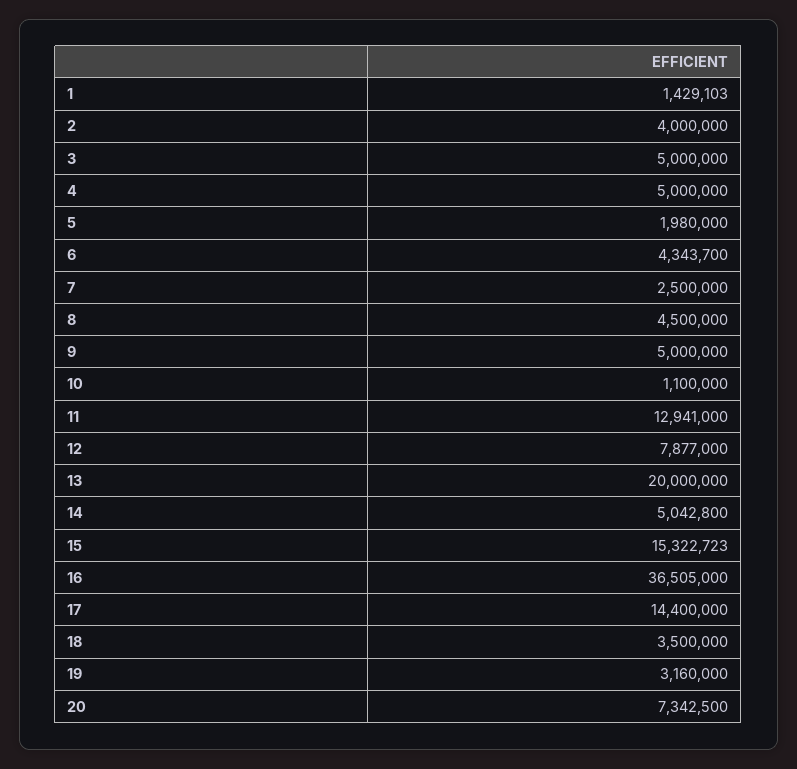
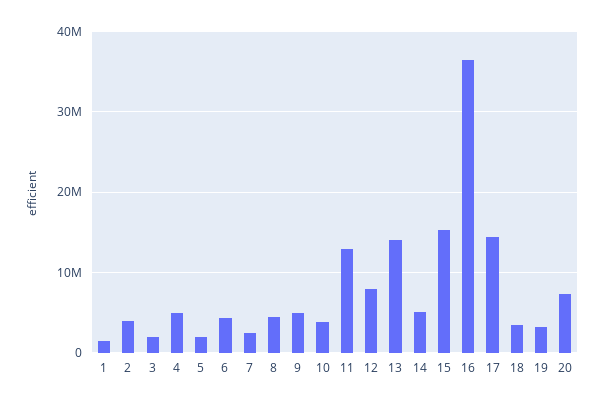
  {
    "1": 1429103,
    "2": 4000000,
-   "3": 5000000,
+   "3": 2000000,
    "4": 5000000,
    "5": 1980000,
    "6": 4343700,
    "7": 2500000,
    "8": 4500000,
    "9": 5000000,
-   "10": 1100000,
+   "10": 4000000,
    "11": 12941000,
    "12": 7877000,
-   "13": 20000000,
+   "13": 14000000,
    "14": 5042800,
    "15": 15322723,
    "16": 36505000,
    "17": 14400000,
    "18": 3500000,
    "19": 3160000,
    "20": 7342500
  }

